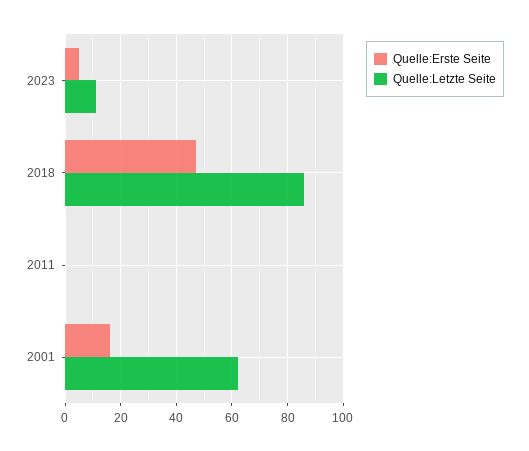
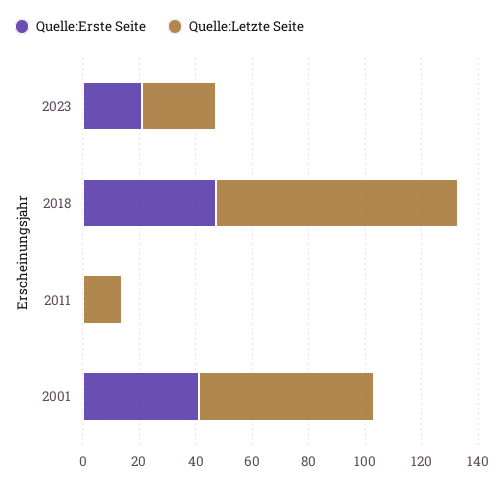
  {
    "Quelle:Erste Seite": {
-     "2023": 5,
+     "2023": 20,
      "2018": 45,
      "2011": 0,
-     "2001": 15
+     "2001": 40
    },
    "Quelle:Letzte Seite": {
-     "2023": 10,
+     "2023": 25,
      "2018": 85,
-     "2011": 0,
+     "2011": 15,
      "2001": 60
    }
  }

